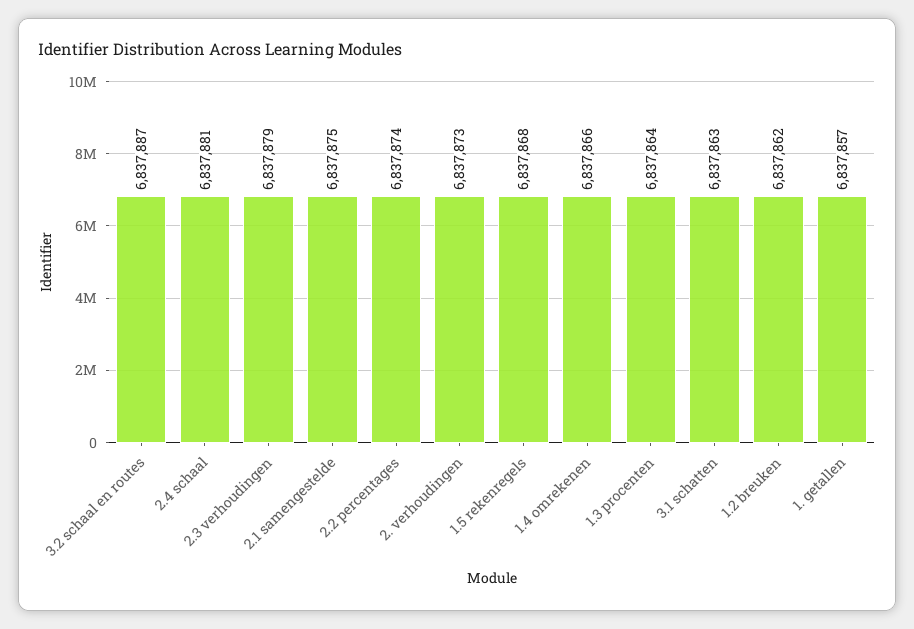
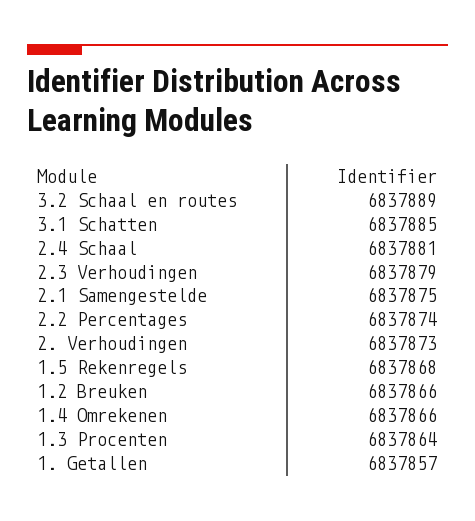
  {
-   "3.2 schaal en routes": 6837887,
+   "3.2 schaal en routes": 6837889,
    "2.4 schaal": 6837881,
    "2.3 verhoudingen": 6837879,
    "2.1 samengestelde": 6837875,
    "2.2 percentages": 6837874,
    "2. verhoudingen": 6837873,
    "1.5 rekenregels": 6837868,
    "1.4 omrekenen": 6837866,
    "1.3 procenten": 6837864,
-   "3.1 schatten": 6837863,
+   "3.1 schatten": 6837885,
-   "1.2 breuken": 6837862,
+   "1.2 breuken": 6837866,
    "1. getallen": 6837857
  }

